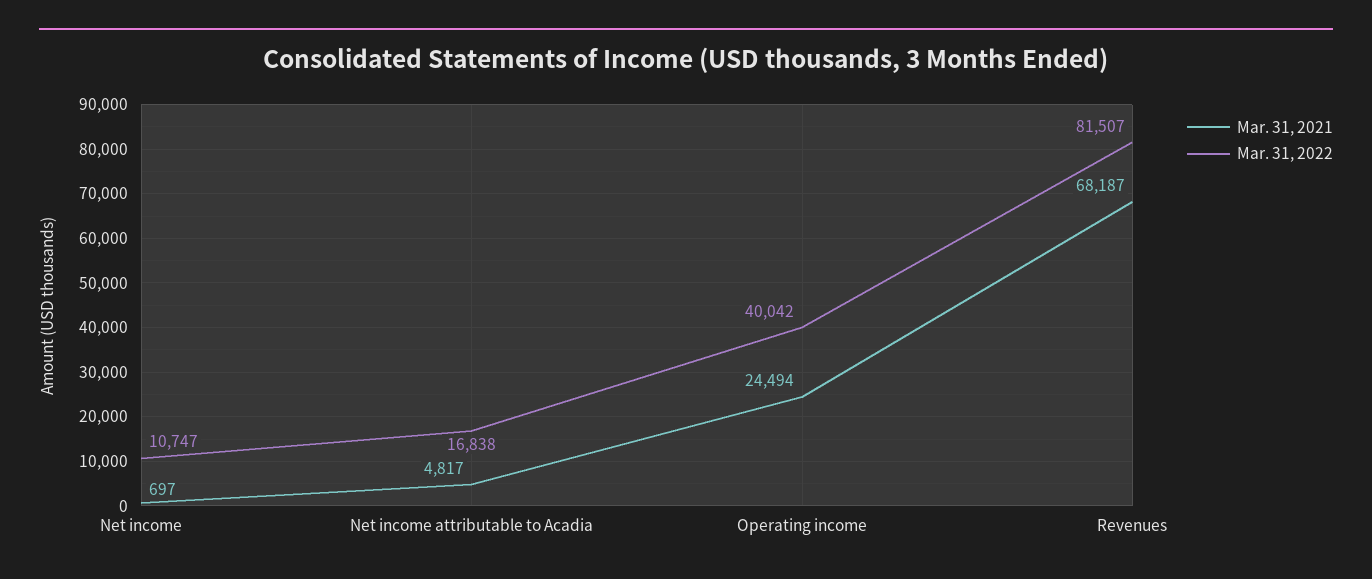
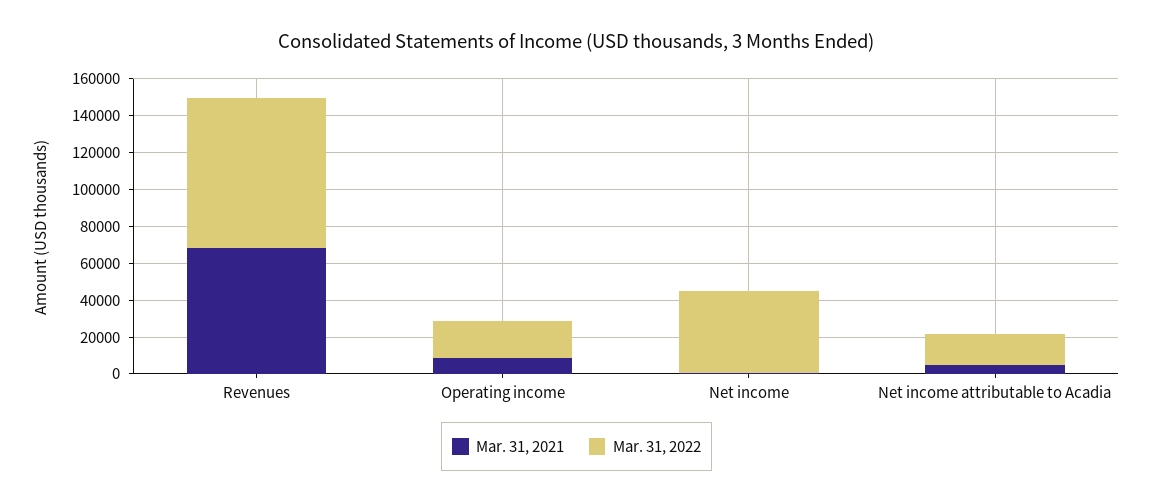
  {
    "Mar. 31, 2021": {
      "Net income": 697,
      "Net income attributable to Acadia": 4817,
-     "Operating income": 24494,
+     "Operating income": 10000,
      "Revenues": 68187
    },
    "Mar. 31, 2022": {
-     "Net income": 10747,
+     "Net income": 45000,
      "Net income attributable to Acadia": 16838,
-     "Operating income": 40042,
+     "Operating income": 20000,
      "Revenues": 81507
    }
  }

